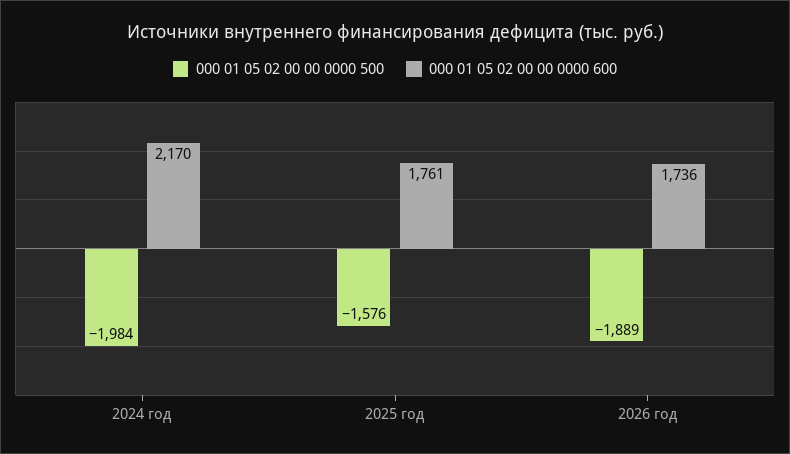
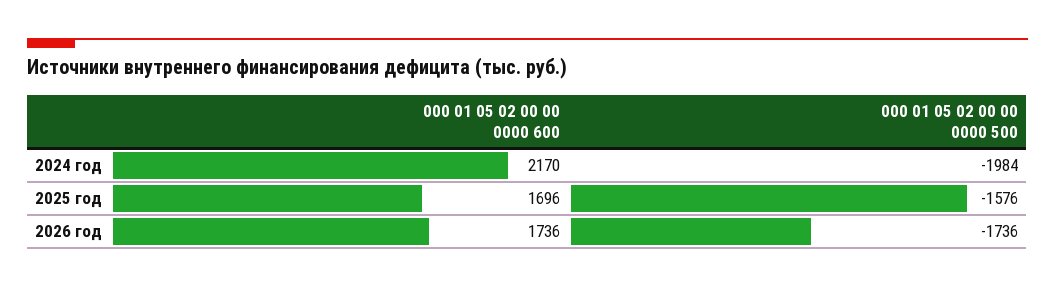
  {
    "000 01 05 02 00 00 0000 500": {
      "2024 год": -1984,
      "2025 год": -1576,
-     "2026 год": -1889
+     "2026 год": -1736
    },
    "000 01 05 02 00 00 0000 600": {
      "2024 год": 2170,
-     "2025 год": 1761,
+     "2025 год": 1696,
      "2026 год": 1736
    }
  }

